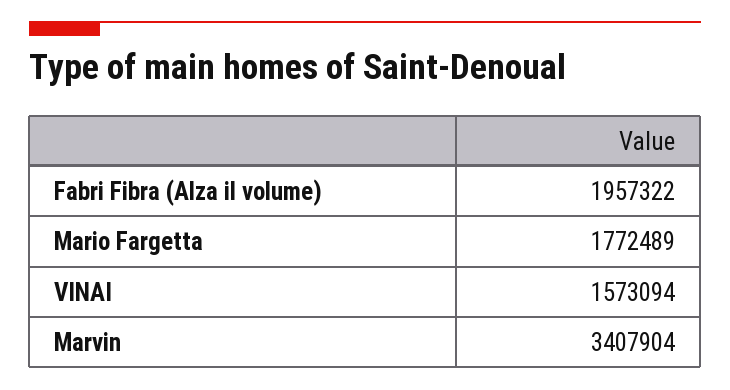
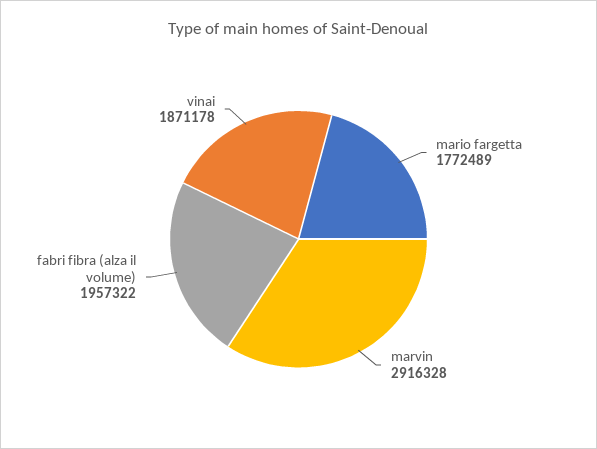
  {
    "Fabri Fibra (Alza il volume)": 1957322,
    "Mario Fargetta": 1772489,
-   "VINAI": 1573094,
+   "VINAI": 1871178,
-   "Marvin": 3407904
+   "Marvin": 2916328
  }

